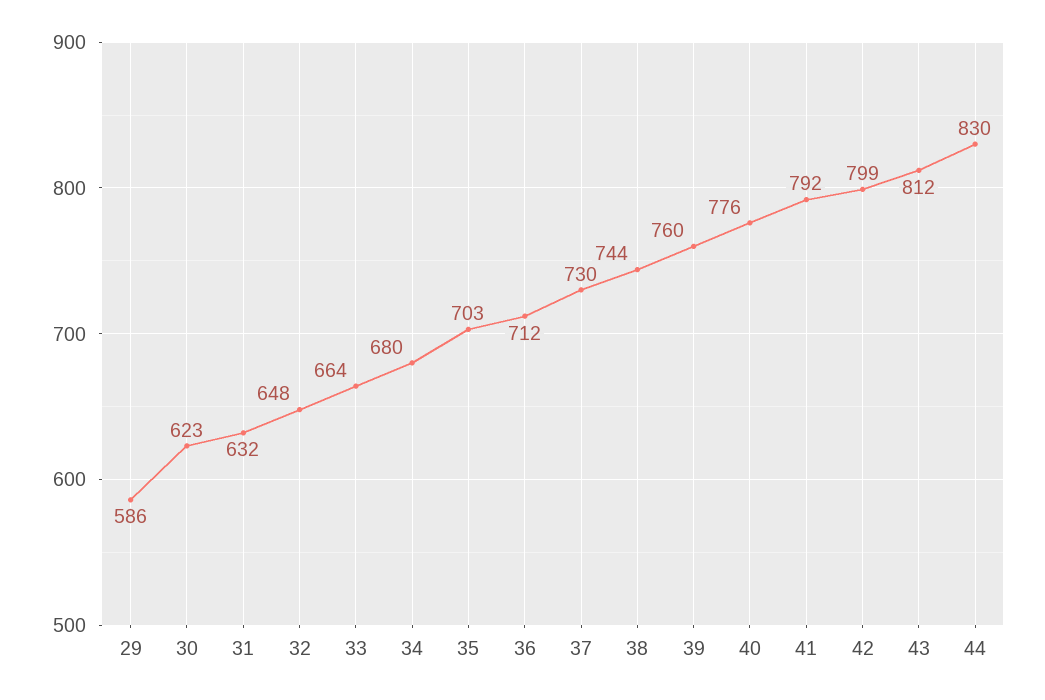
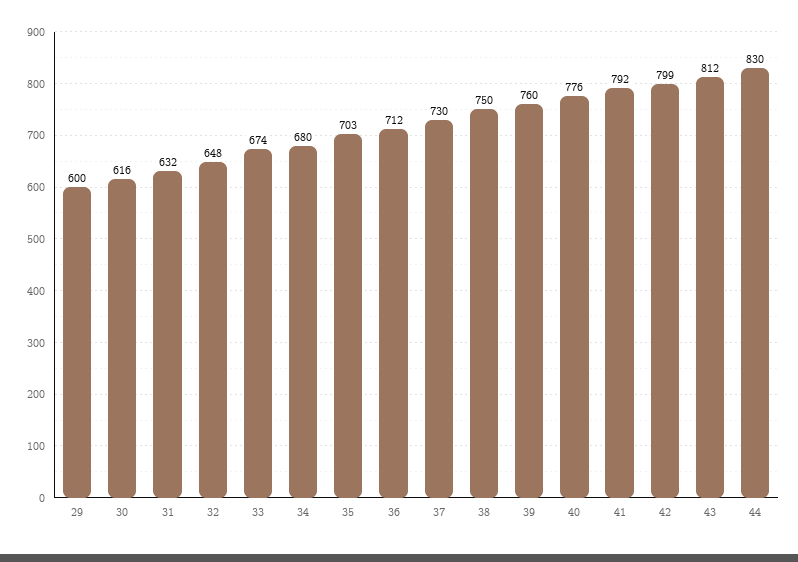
  {
-   "29": 586,
+   "29": 600,
-   "30": 623,
+   "30": 616,
    "31": 632,
    "32": 648,
-   "33": 664,
+   "33": 674,
    "34": 680,
    "35": 703,
    "36": 712,
    "37": 730,
-   "38": 744,
+   "38": 750,
    "39": 760,
    "40": 776,
    "41": 792,
    "42": 799,
    "43": 812,
    "44": 830
  }

